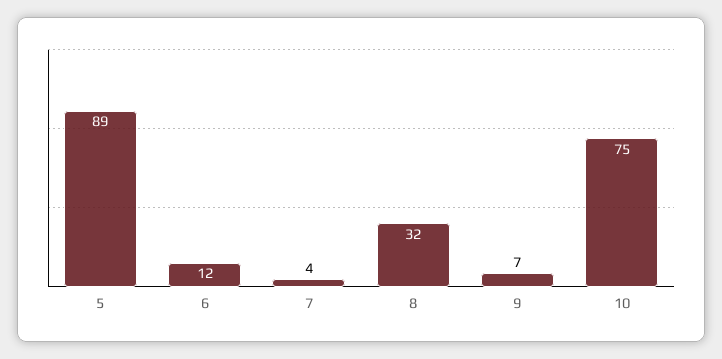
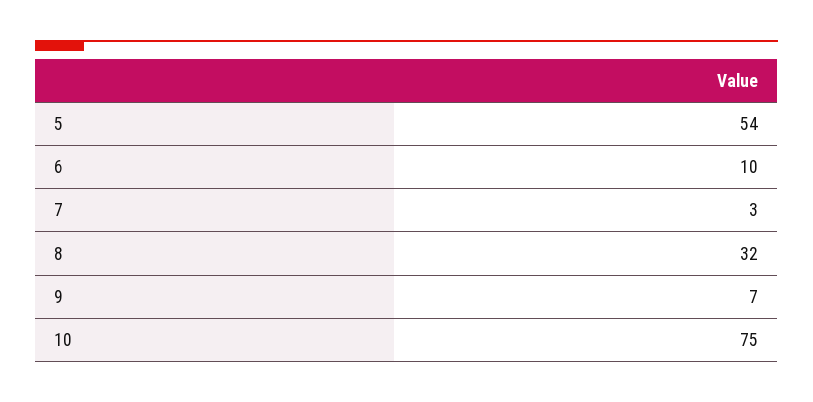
  {
-   "5": 89,
+   "5": 54,
-   "6": 12,
+   "6": 10,
-   "7": 4,
+   "7": 3,
    "8": 32,
    "9": 7,
    "10": 75
  }

